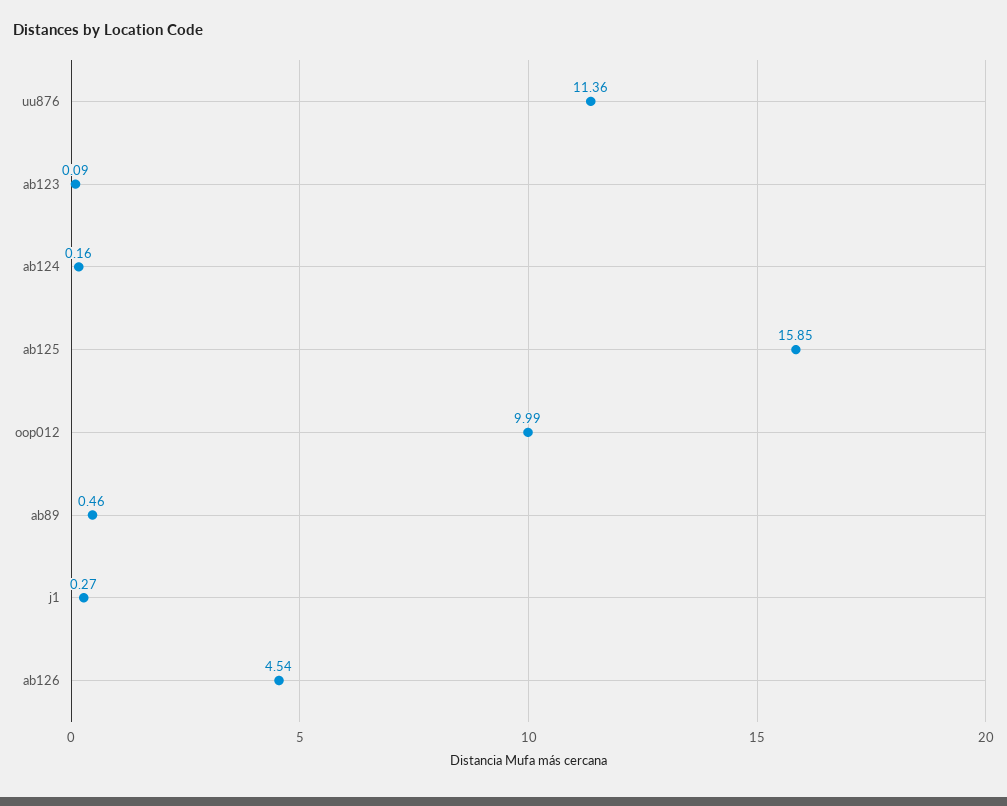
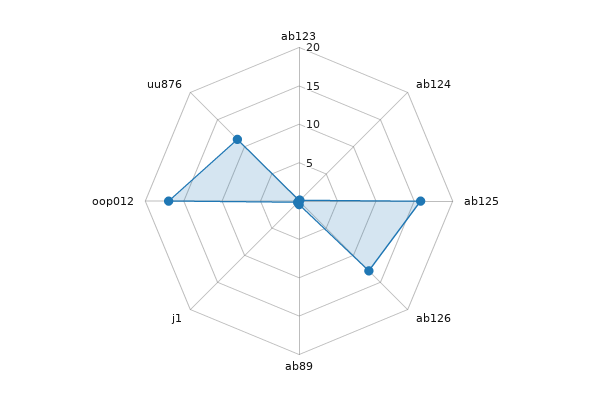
  {
    "uu876": 11.36,
    "ab123": 0.09,
    "ab124": 0.16,
    "ab125": 15.85,
-   "oop012": 9.99,
+   "oop012": 17.5,
    "ab89": 0.46,
    "j1": 0.27,
-   "ab126": 4.54
+   "ab126": 12.5
  }

